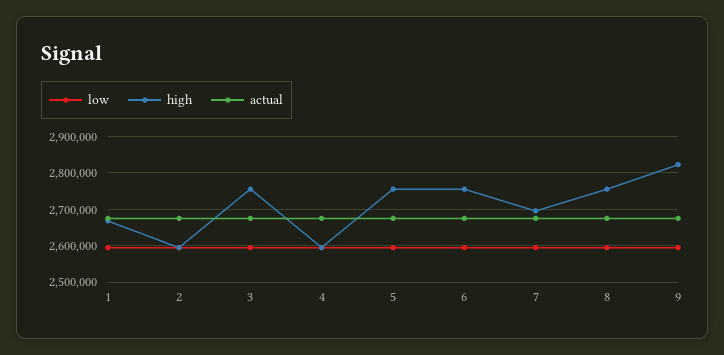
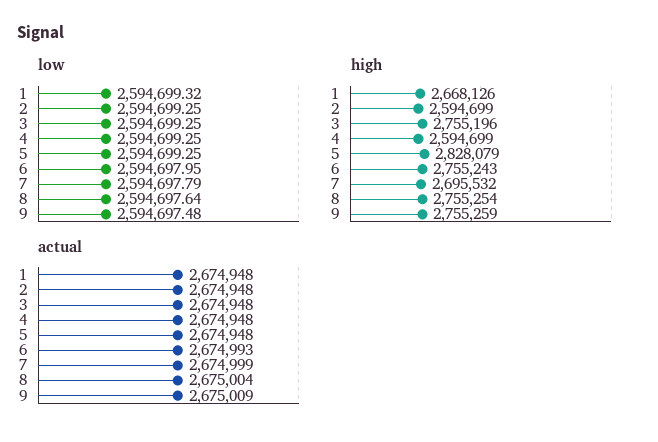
  {
    "low": {
      "1": 2594699.32,
      "2": 2594699.25,
      "3": 2594699.25,
      "4": 2594699.25,
      "5": 2594699.25,
      "6": 2594697.95,
      "7": 2594697.79,
      "8": 2594697.64,
      "9": 2594697.48
    },
    "high": {
      "1": 2668126,
      "2": 2594699,
      "3": 2755196,
      "4": 2594699,
-     "5": 2760000,
+     "5": 2828079,
      "6": 2755243,
      "7": 2695532,
      "8": 2755254,
-     "9": 2820000
+     "9": 2755259
    },
    "actual": {
      "1": 2674948,
      "2": 2674948,
      "3": 2674948,
      "4": 2674948,
      "5": 2674948,
      "6": 2674993,
      "7": 2674999,
      "8": 2675004,
      "9": 2675009
    }
  }

